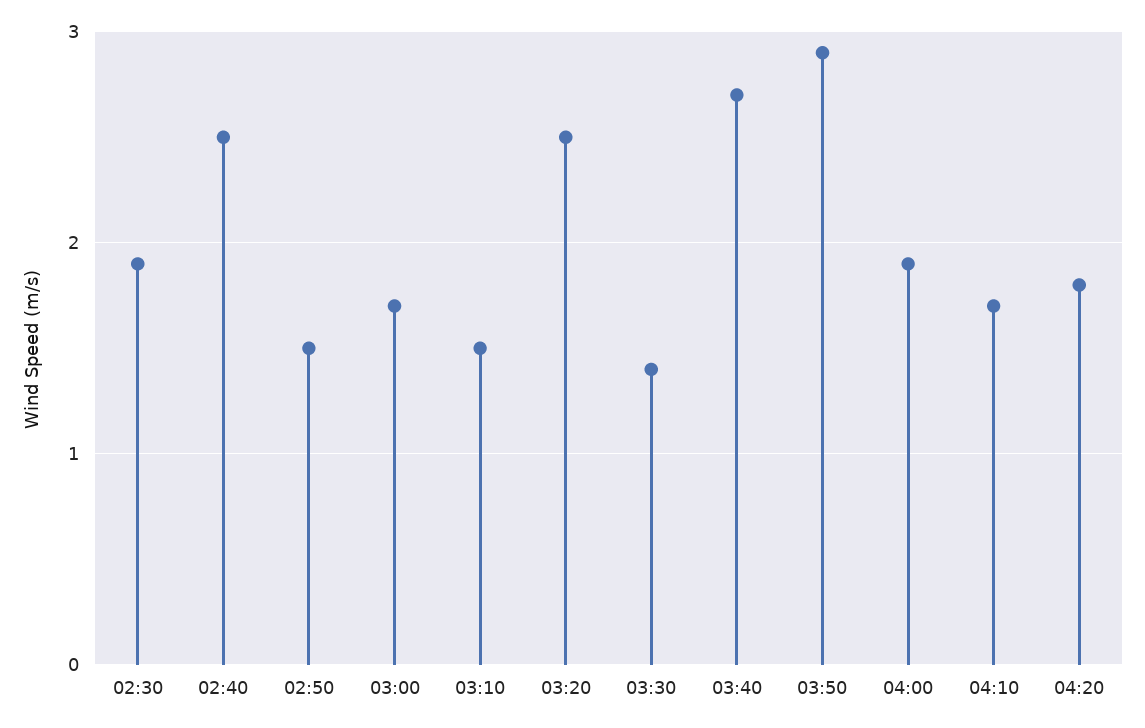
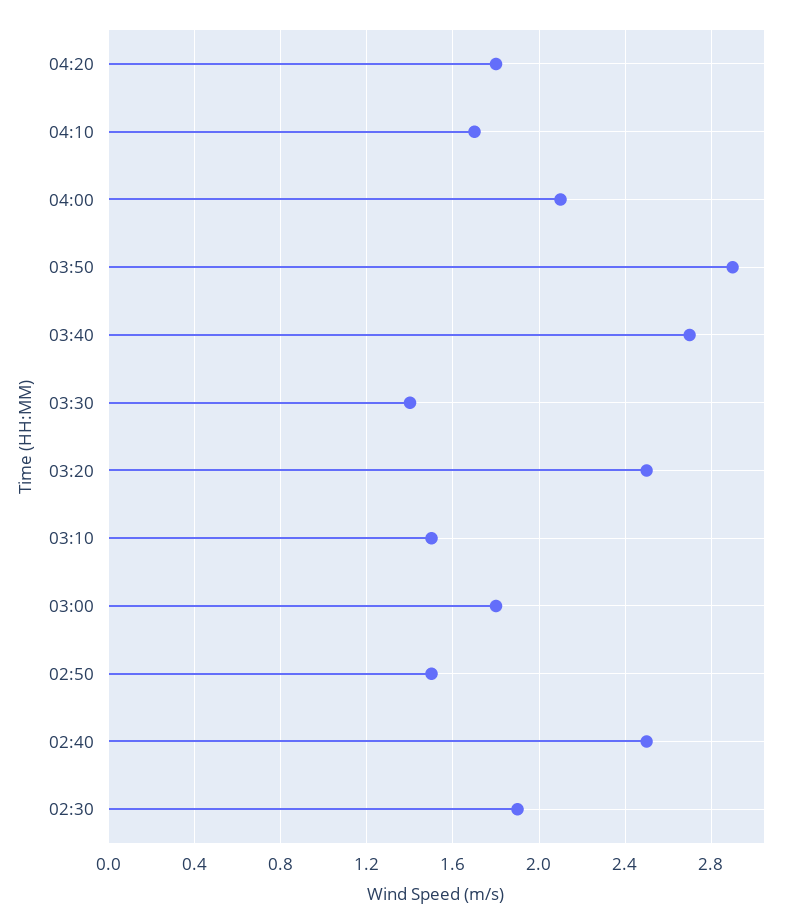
  {
    "02:30": 1.9,
    "02:40": 2.5,
    "02:50": 1.5,
-   "03:00": 1.7,
+   "03:00": 1.8,
    "03:10": 1.5,
    "03:20": 2.5,
    "03:30": 1.4,
    "03:40": 2.7,
    "03:50": 2.9,
-   "04:00": 1.9,
+   "04:00": 2.1,
    "04:10": 1.7,
    "04:20": 1.8
  }

